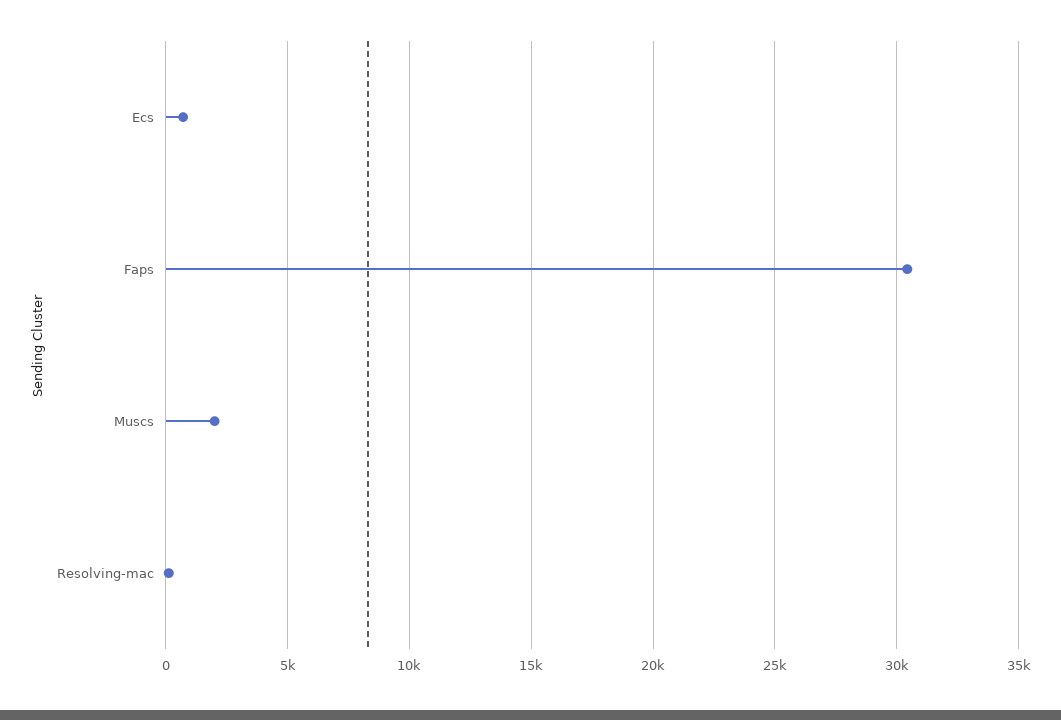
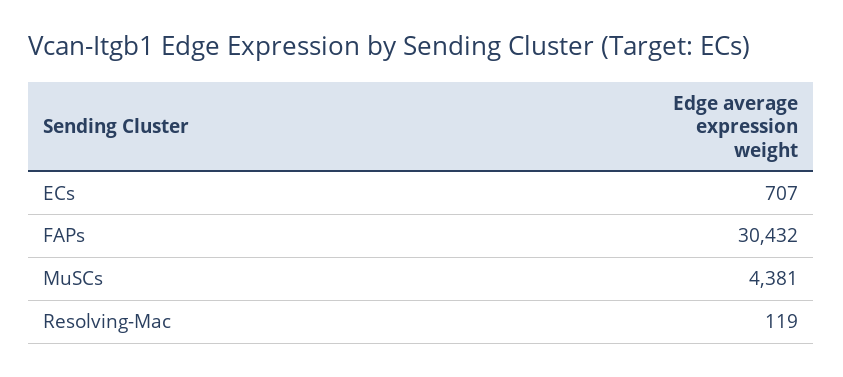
  {
    "Ecs": 707,
    "Faps": 30432,
-   "Muscs": 2000,
+   "Muscs": 4381,
    "Resolving-mac": 119
  }

